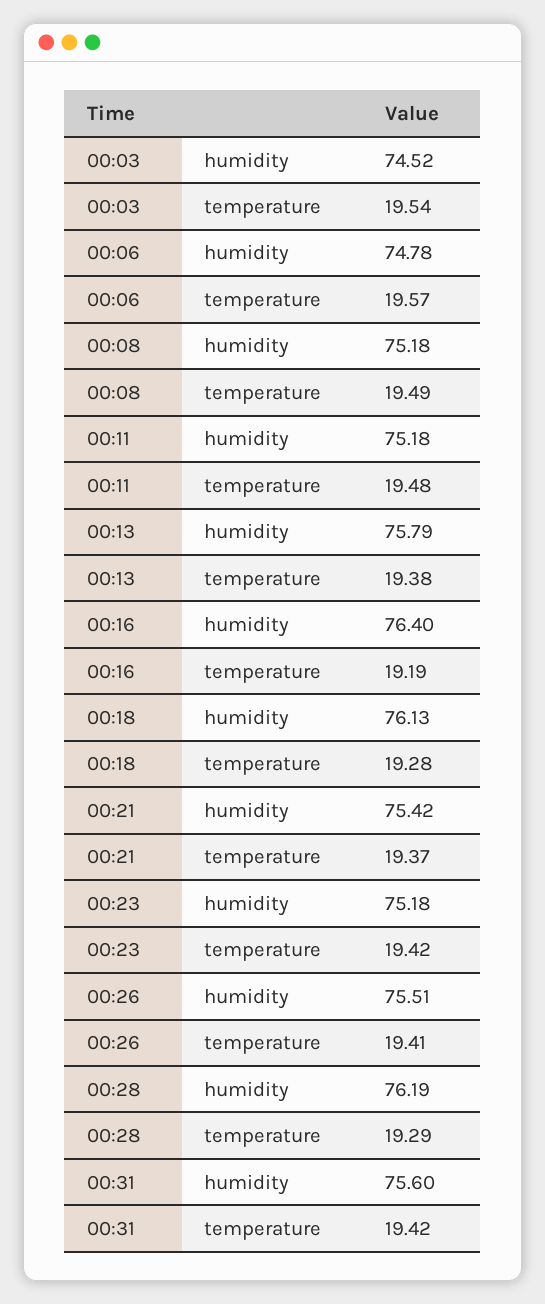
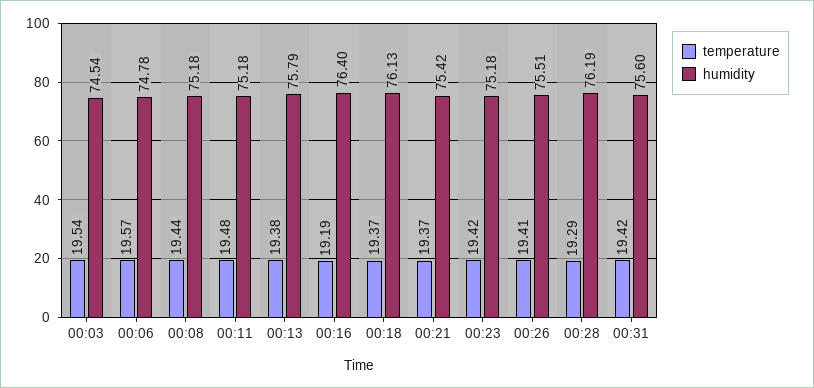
  {
    "humidity": {
-     "00:03": 74.52,
+     "00:03": 74.54,
      "00:06": 74.78,
      "00:08": 75.18,
      "00:11": 75.18,
      "00:13": 75.79,
      "00:16": 76.4,
      "00:18": 76.13,
      "00:21": 75.42,
      "00:23": 75.18,
      "00:26": 75.51,
      "00:28": 76.19,
      "00:31": 75.6
    },
    "temperature": {
      "00:03": 19.54,
      "00:06": 19.57,
-     "00:08": 19.49,
+     "00:08": 19.44,
      "00:11": 19.48,
      "00:13": 19.38,
      "00:16": 19.19,
-     "00:18": 19.28,
+     "00:18": 19.37,
      "00:21": 19.37,
      "00:23": 19.42,
      "00:26": 19.41,
      "00:28": 19.29,
      "00:31": 19.42
    }
  }

